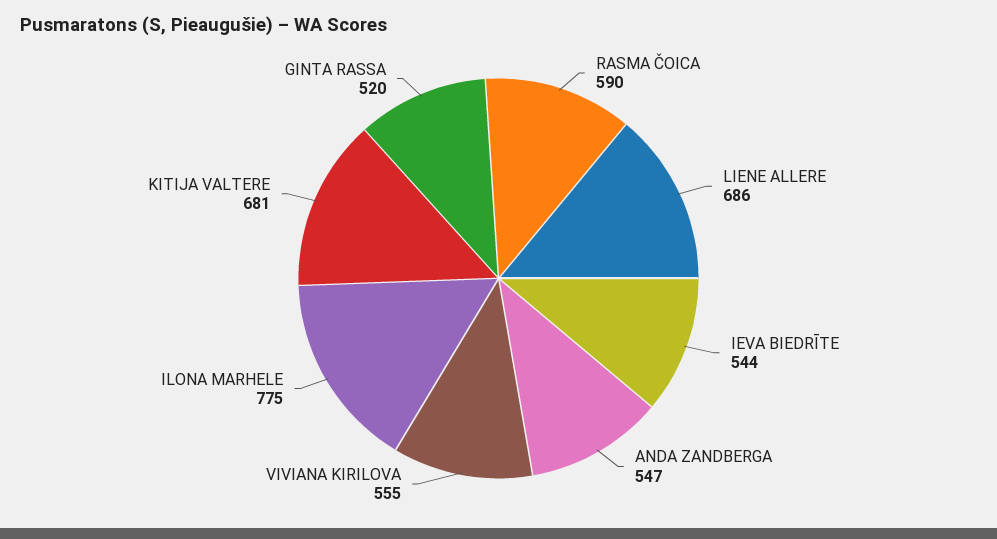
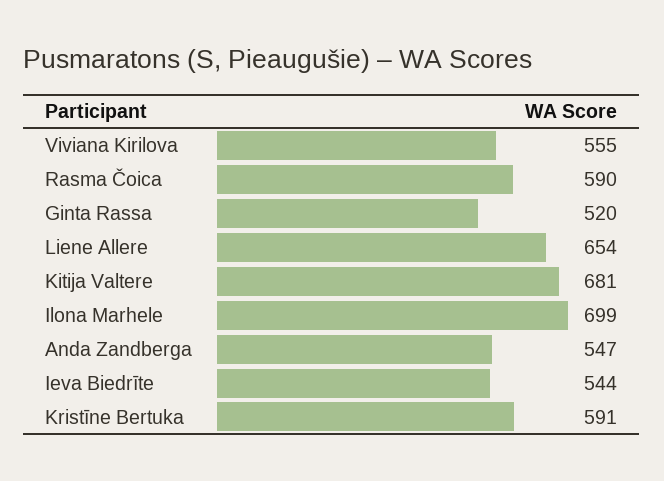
  {
    "RASMA ČOICA": 590,
-   "LIENE ALLERE": 686,
+   "LIENE ALLERE": 654,
    "IEVA BIEDRĪTE": 544,
    "ANDA ZANDBERGA": 547,
    "VIVIANA KIRILOVA": 555,
-   "ILONA MARHELE": 775,
+   "ILONA MARHELE": 699,
    "KITIJA VALTERE": 681,
-   "GINTA RASSA": 520
+   "GINTA RASSA": 520,
+   "Kristīne Bertuka": 591
  }

